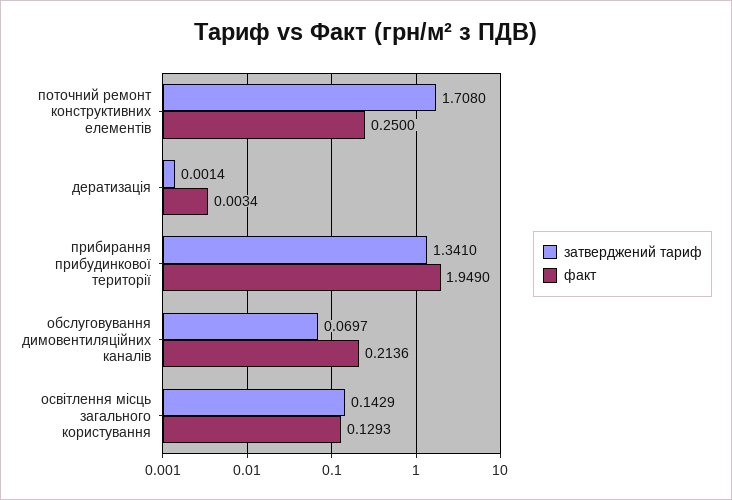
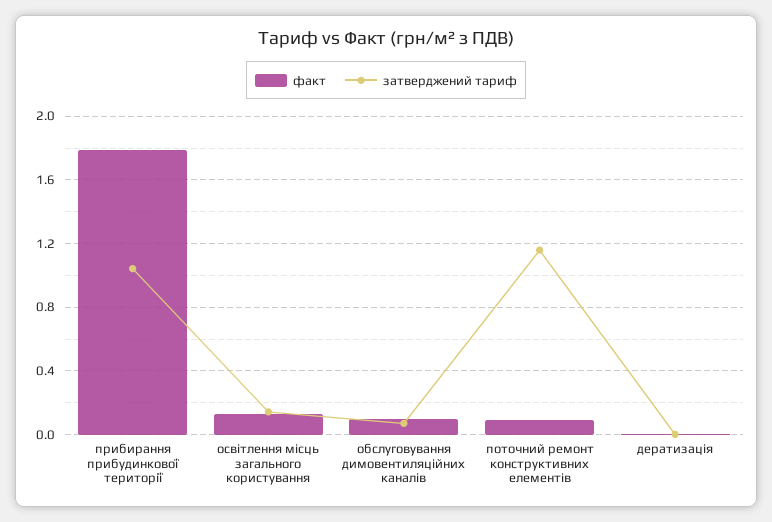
  {
    "затверджений тариф": {
-     "поточний ремонт конструктивних елементів": 1.708,
+     "поточний ремонт конструктивних елементів": 1.15,
      "дератизація": 0.0014,
-     "прибирання прибудинкової території": 1.341,
+     "прибирання прибудинкової території": 1.05,
      "обслуговування димовентиляційних каналів": 0.0697,
      "освітлення місць загального користування": 0.1429
    },
    "факт": {
-     "поточний ремонт конструктивних елементів": 0.25,
+     "поточний ремонт конструктивних елементів": 0.1,
      "дератизація": 0.0034,
-     "прибирання прибудинкової території": 1.949,
+     "прибирання прибудинкової території": 1.8,
-     "обслуговування димовентиляційних каналів": 0.2136,
+     "обслуговування димовентиляційних каналів": 0.1,
      "освітлення місць загального користування": 0.1293
    }
  }

